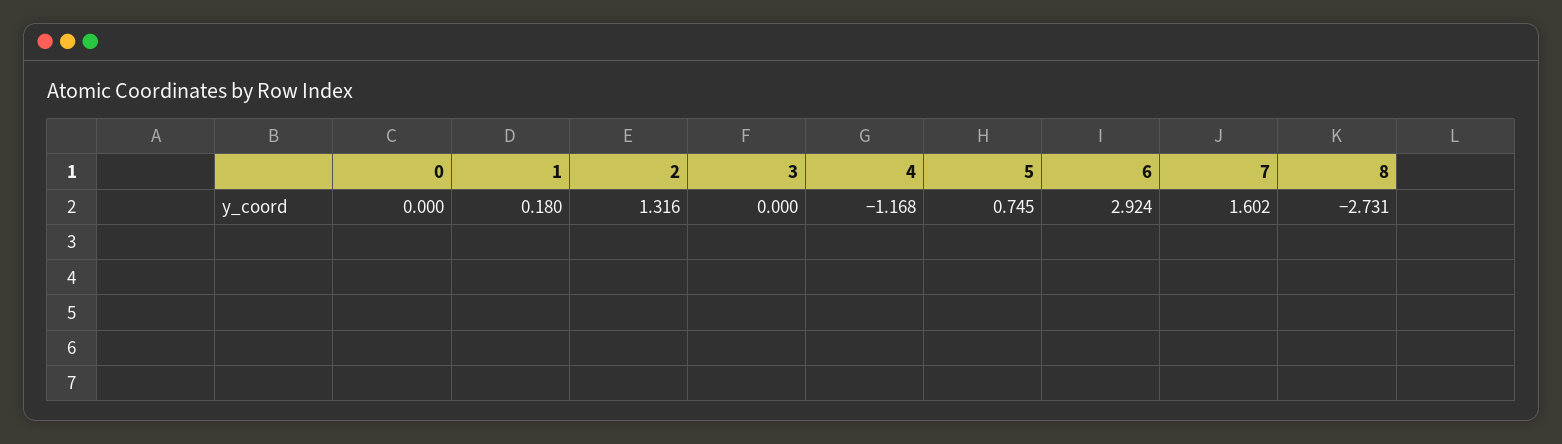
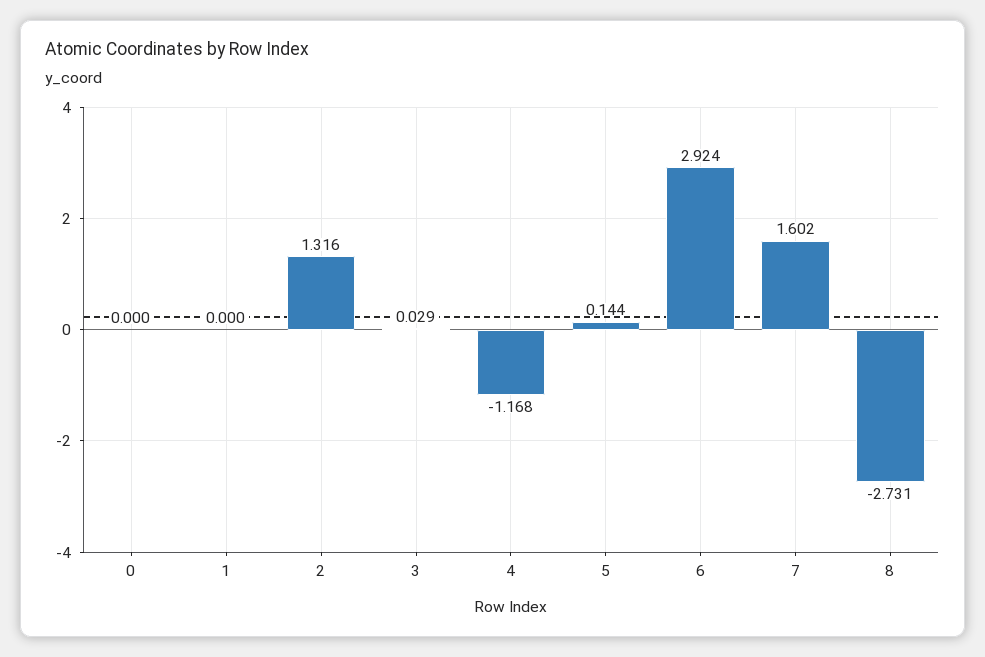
  {
    "0": 0,
-   "1": 0.18,
+   "1": 0,
    "2": 1.316,
-   "3": 0,
+   "3": 0.029,
    "4": -1.168,
-   "5": 0.745,
+   "5": 0.144,
    "6": 2.924,
    "7": 1.602,
    "8": -2.731
  }

